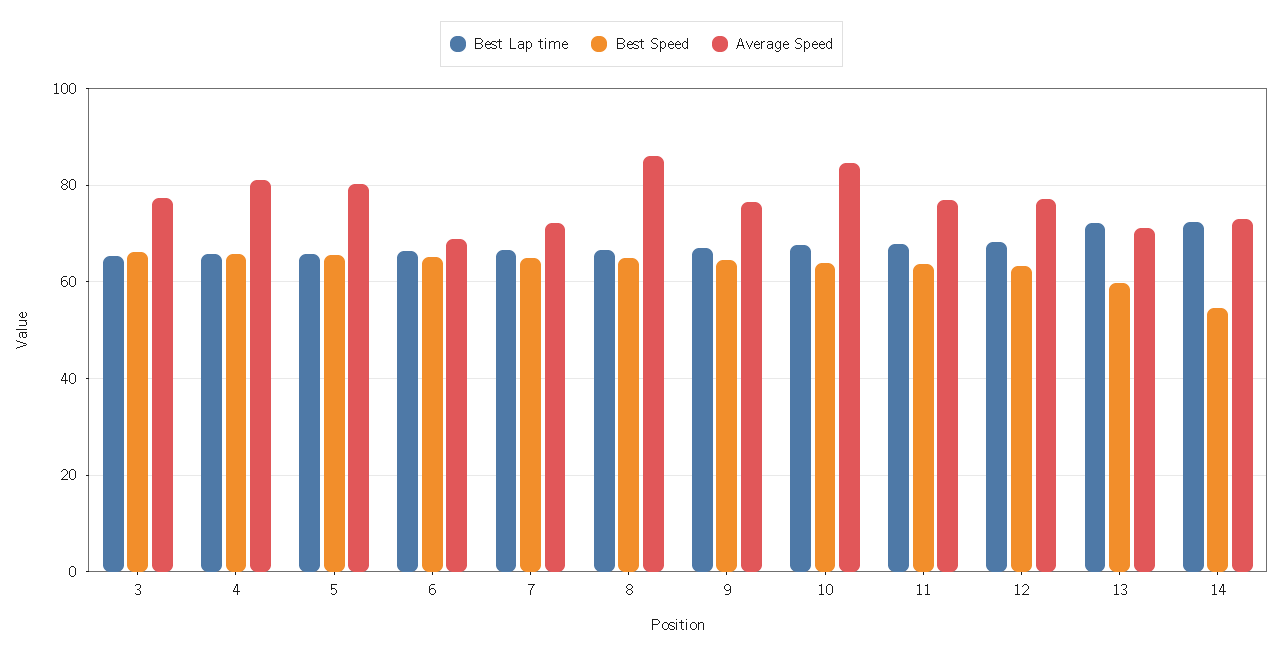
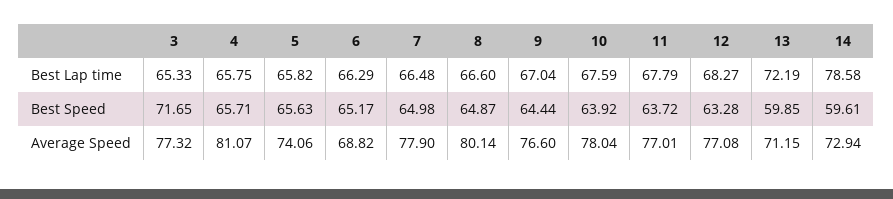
  {
    "Best Lap time": {
      "3": 65.33,
      "4": 65.75,
      "5": 65.82,
      "6": 66.29,
      "7": 66.48,
      "8": 66.6,
      "9": 67.04,
      "10": 67.59,
      "11": 67.79,
      "12": 68.27,
      "13": 72.19,
-     "14": 72
+     "14": 78.58
    },
    "Best Speed": {
-     "3": 66,
+     "3": 71.65,
      "4": 65.71,
      "5": 65.63,
      "6": 65.17,
      "7": 64.98,
      "8": 64.87,
      "9": 64.44,
      "10": 63.92,
      "11": 63.72,
      "12": 63.28,
      "13": 59.85,
-     "14": 54
+     "14": 59.61
    },
    "Average Speed": {
      "3": 77.32,
      "4": 81.07,
-     "5": 80,
+     "5": 74.06,
      "6": 68.82,
-     "7": 72,
+     "7": 77.9,
-     "8": 86,
+     "8": 80.14,
      "9": 76.6,
-     "10": 84,
+     "10": 78.04,
      "11": 77.01,
      "12": 77.08,
      "13": 71.15,
      "14": 72.94
    }
  }

